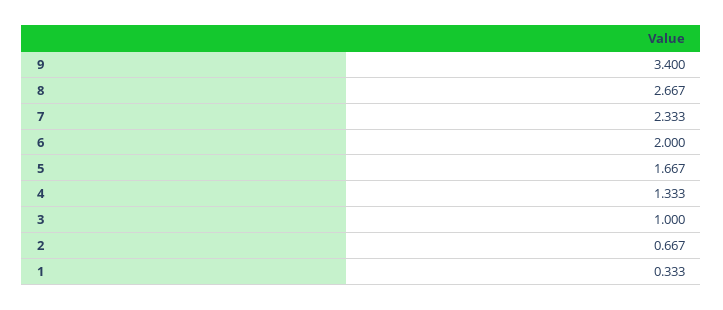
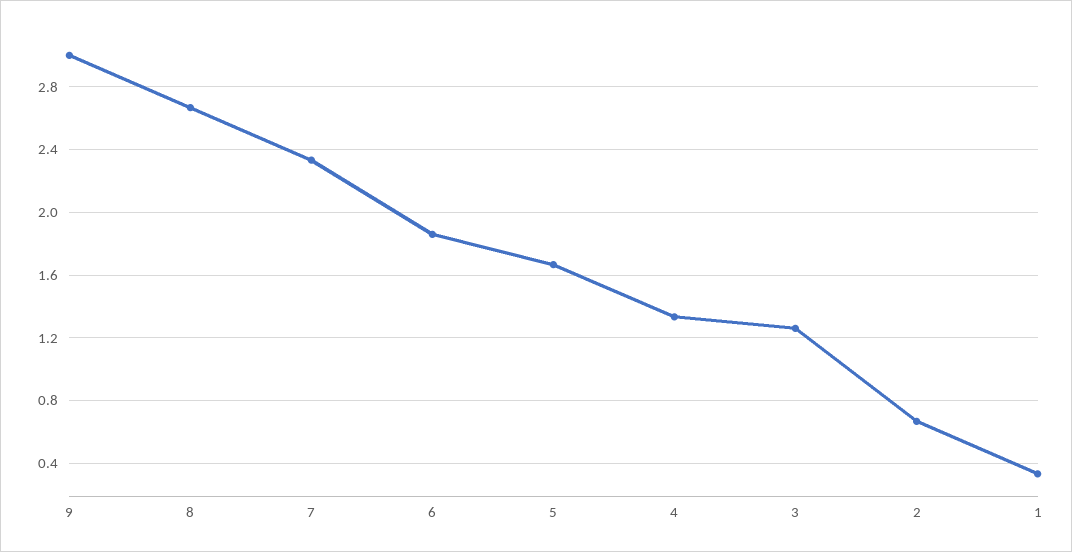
  {
-   "9": 3.4,
+   "9": 3,
    "8": 2.667,
    "7": 2.333,
-   "6": 2,
+   "6": 1.85,
    "5": 1.667,
    "4": 1.333,
-   "3": 1,
+   "3": 1.25,
    "2": 0.667,
    "1": 0.333
  }

